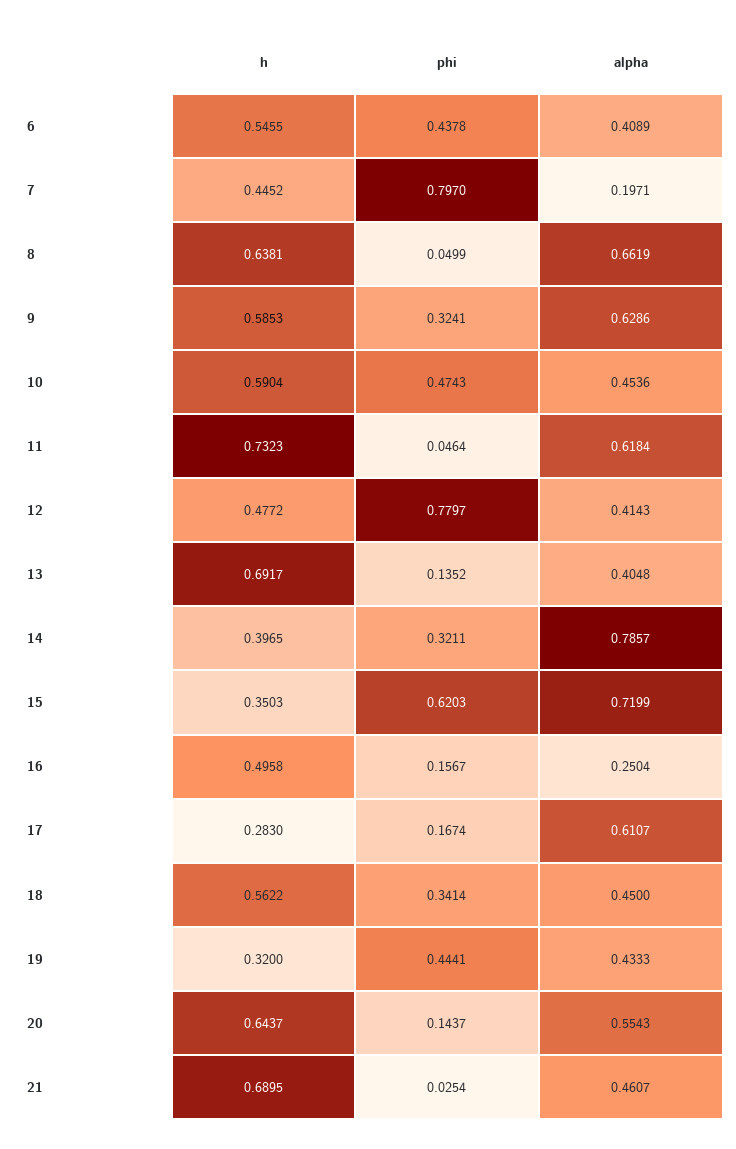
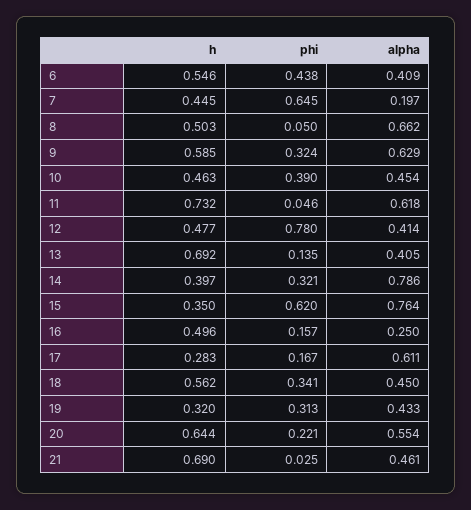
  {
    "h": {
      "6": 0.5455,
      "7": 0.4452,
-     "8": 0.6381,
+     "8": 0.503,
      "9": 0.5853,
-     "10": 0.5904,
+     "10": 0.463,
      "11": 0.7323,
      "12": 0.4772,
      "13": 0.6917,
      "14": 0.3965,
      "15": 0.3503,
      "16": 0.4958,
      "17": 0.283,
      "18": 0.5622,
      "19": 0.32,
      "20": 0.6437,
      "21": 0.6895
    },
    "phi": {
      "6": 0.4378,
-     "7": 0.797,
+     "7": 0.645,
      "8": 0.0499,
      "9": 0.3241,
-     "10": 0.4743,
+     "10": 0.39,
      "11": 0.0464,
      "12": 0.7797,
      "13": 0.1352,
      "14": 0.3211,
      "15": 0.6203,
      "16": 0.1567,
      "17": 0.1674,
      "18": 0.3414,
-     "19": 0.4441,
+     "19": 0.313,
-     "20": 0.1437,
+     "20": 0.221,
      "21": 0.0254
    },
    "alpha": {
      "6": 0.4089,
      "7": 0.1971,
      "8": 0.6619,
      "9": 0.6286,
      "10": 0.4536,
      "11": 0.6184,
      "12": 0.4143,
      "13": 0.4048,
      "14": 0.7857,
-     "15": 0.7199,
+     "15": 0.764,
      "16": 0.2504,
      "17": 0.6107,
      "18": 0.45,
      "19": 0.4333,
      "20": 0.5543,
      "21": 0.4607
    }
  }

